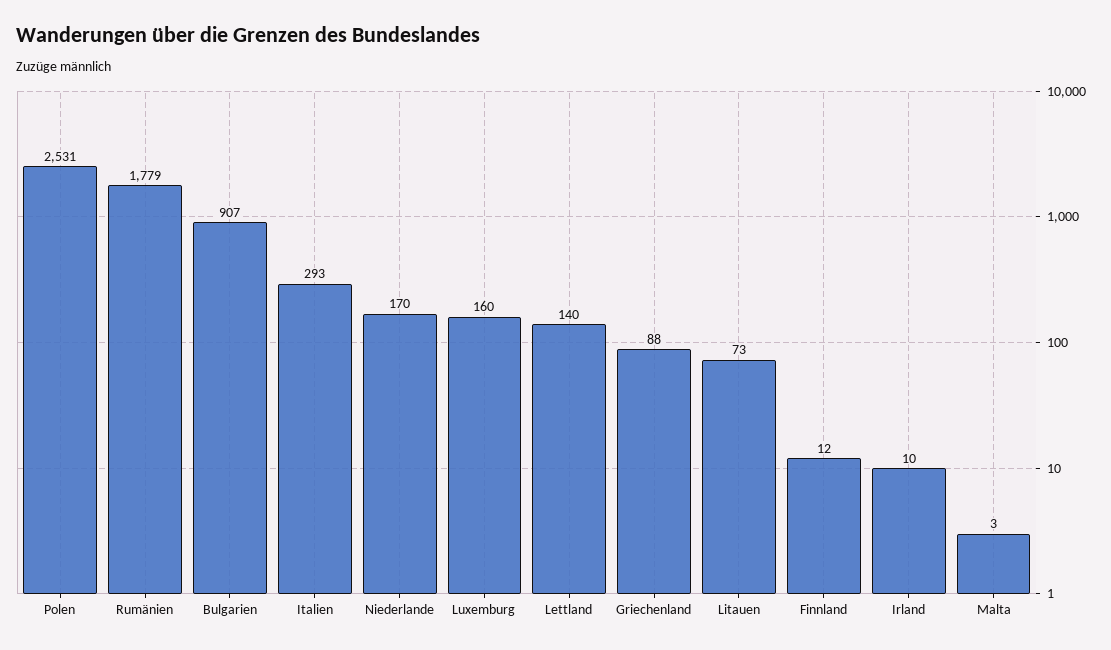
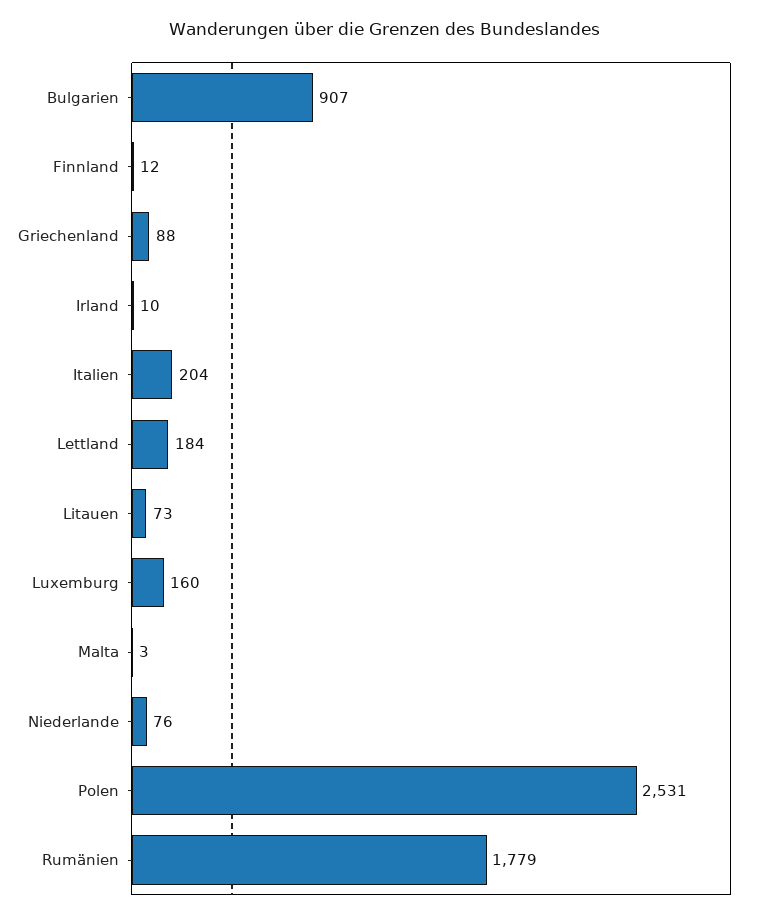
  {
    "Polen": 2531,
    "Rumänien": 1779,
    "Bulgarien": 907,
-   "Italien": 293,
+   "Italien": 204,
-   "Niederlande": 170,
+   "Niederlande": 76,
    "Luxemburg": 160,
-   "Lettland": 140,
+   "Lettland": 184,
    "Griechenland": 88,
    "Litauen": 73,
    "Finnland": 12,
    "Irland": 10,
    "Malta": 3
  }

